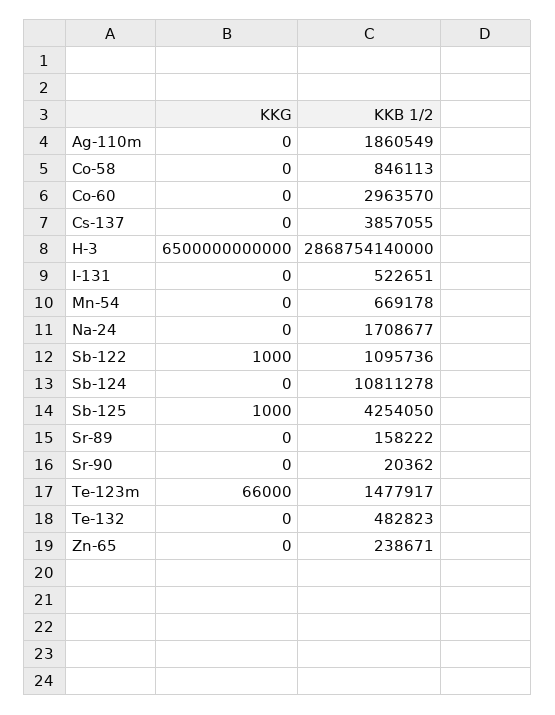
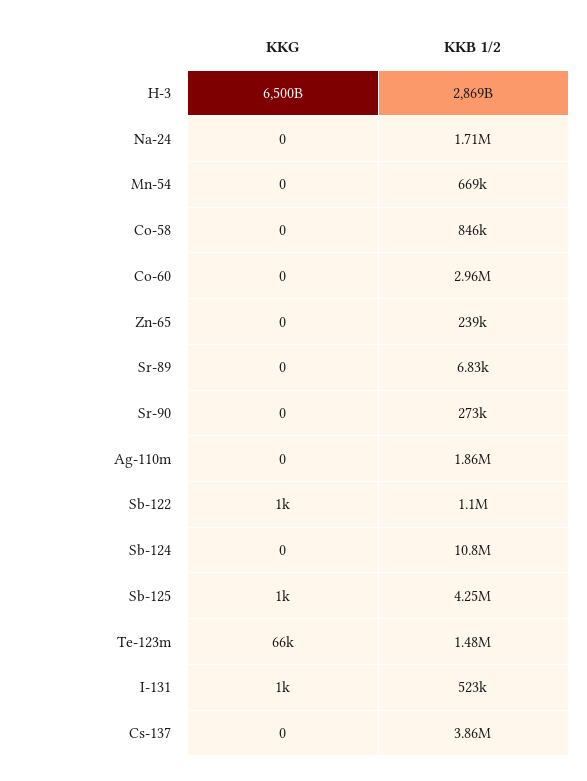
  {
    "KKG": {
      "Ag-110m": 0,
      "Co-58": 0,
      "Co-60": 0,
      "Cs-137": 0,
      "H-3": 6500000000000,
-     "I-131": 0,
+     "I-131": 1000,
      "Mn-54": 0,
      "Na-24": 0,
      "Sb-122": 1000,
      "Sb-124": 0,
      "Sb-125": 1000,
      "Sr-89": 0,
      "Sr-90": 0,
      "Te-123m": 66000,
-     "Te-132": 0,
      "Zn-65": 0
    },
    "KKB 1/2": {
      "Ag-110m": 1860549,
      "Co-58": 846113,
      "Co-60": 2963570,
      "Cs-137": 3857055,
      "H-3": 2868754140000,
      "I-131": 522651,
      "Mn-54": 669178,
      "Na-24": 1708677,
      "Sb-122": 1095736,
      "Sb-124": 10811278,
      "Sb-125": 4254050,
-     "Sr-89": 158222,
+     "Sr-89": 6830,
-     "Sr-90": 20362,
+     "Sr-90": 273000,
      "Te-123m": 1477917,
-     "Te-132": 482823,
      "Zn-65": 238671
    }
  }

